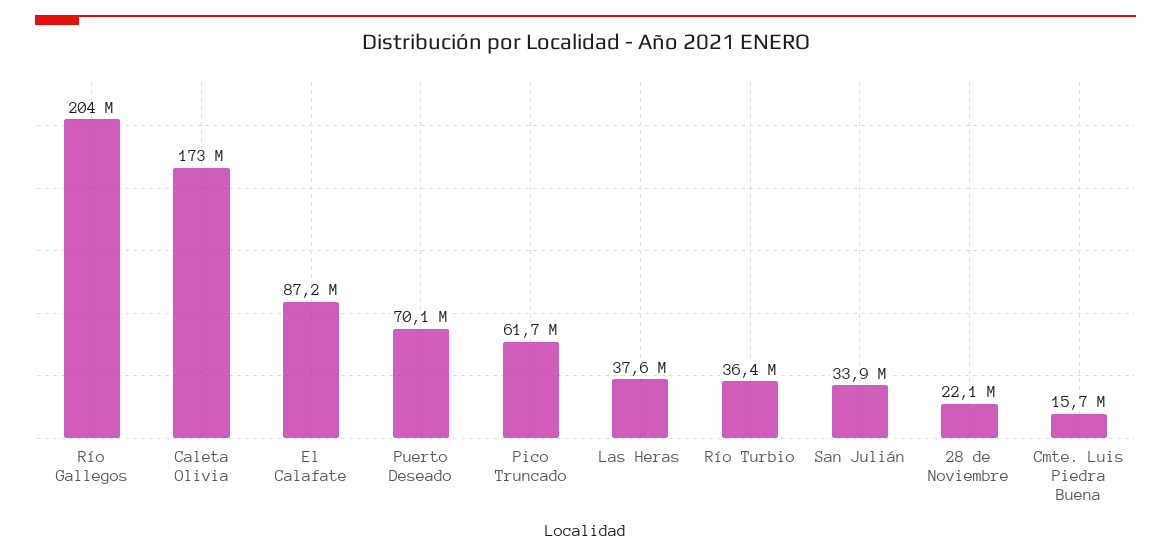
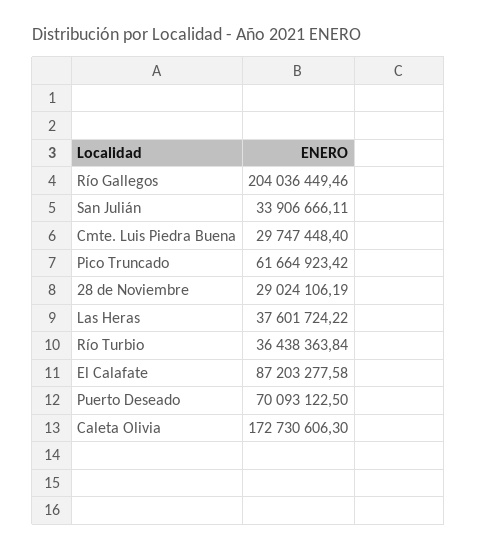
  {
    "Río Gallegos": 204036449.46,
    "Caleta Olivia": 172730606.3,
    "El Calafate": 87203277.58,
    "Puerto Deseado": 70093122.5,
    "Pico Truncado": 61664923.42,
    "Las Heras": 37601724.22,
    "Río Turbio": 36438363.84,
    "San Julián": 33906666.11,
-   "28 de Noviembre": 22100000,
+   "28 de Noviembre": 29024106.19,
-   "Cmte. Luis Piedra Buena": 15700000
+   "Cmte. Luis Piedra Buena": 29747448.4
  }

